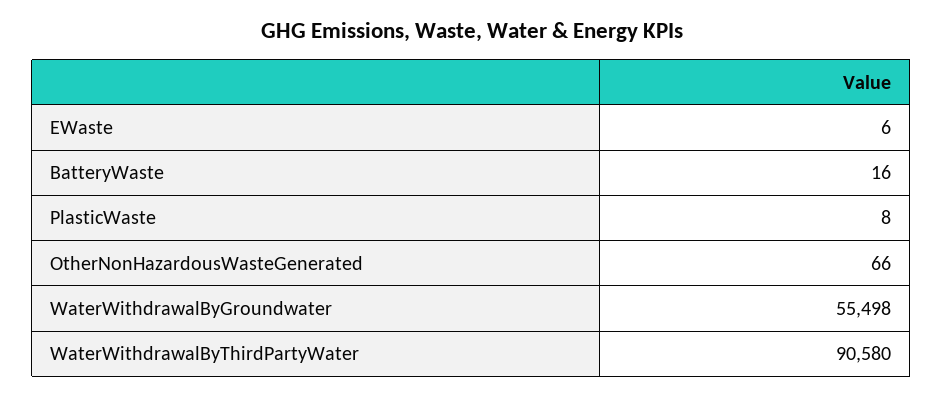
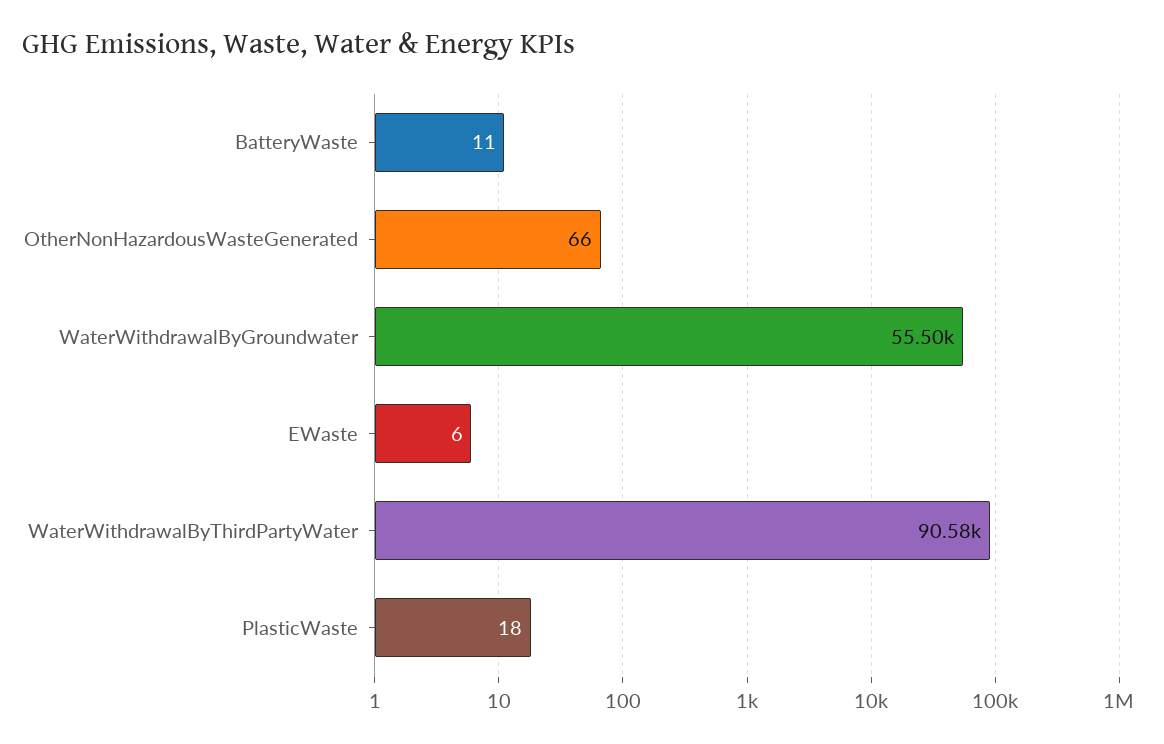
  {
    "EWaste": 6,
-   "BatteryWaste": 16,
+   "BatteryWaste": 11,
-   "PlasticWaste": 8,
+   "PlasticWaste": 18,
    "OtherNonHazardousWasteGenerated": 66,
    "WaterWithdrawalByGroundwater": 55498,
    "WaterWithdrawalByThirdPartyWater": 90580
  }

